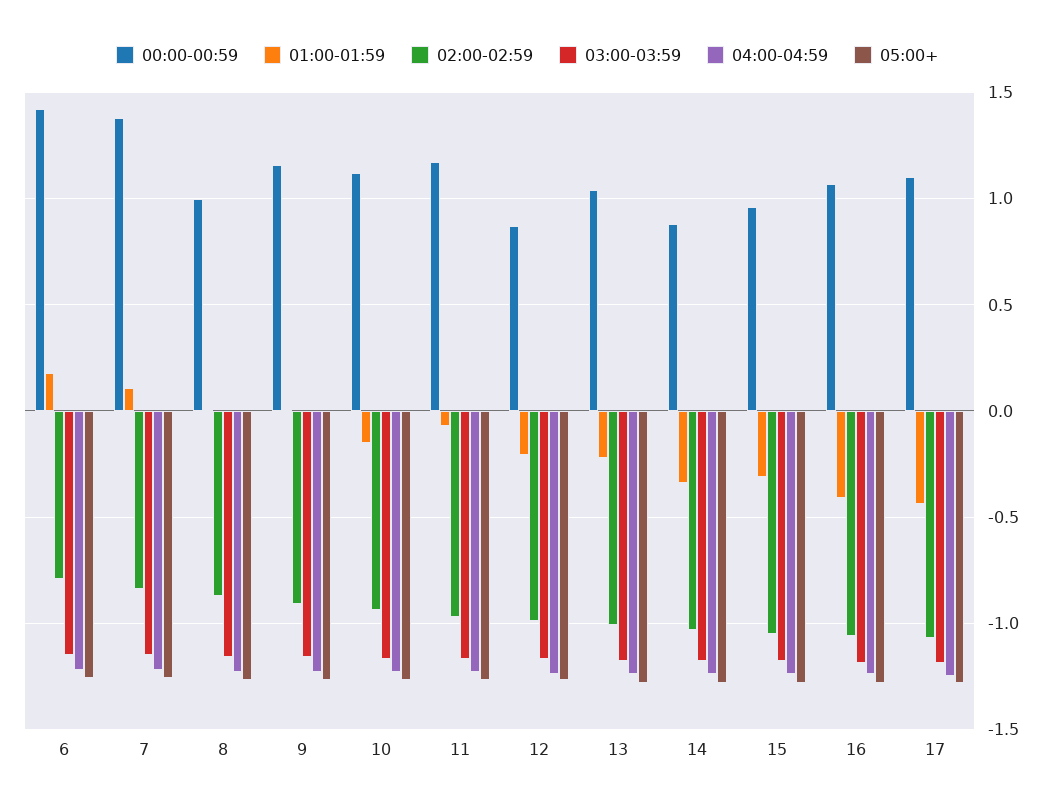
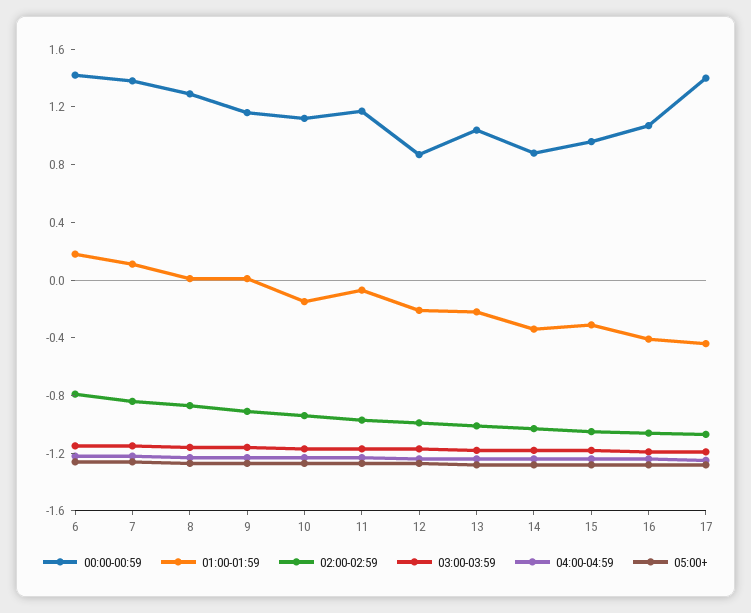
  {
    "00:00-00:59": {
      "6": 1.4,
      "7": 1.4,
-     "8": 1,
+     "8": 1.3,
      "9": 1.15,
      "10": 1.1,
      "11": 1.15,
      "12": 0.85,
      "13": 1.05,
      "14": 0.9,
      "15": 0.95,
      "16": 1.05,
-     "17": 1.1
+     "17": 1.4
    },
    "01:00-01:59": {
      "6": 0.2,
      "7": 0.1,
      "8": 0,
      "9": 0,
      "10": -0.15,
      "11": -0.05,
      "12": -0.2,
      "13": -0.2,
      "14": -0.35,
      "15": -0.3,
      "16": -0.4,
      "17": -0.45
    },
    "02:00-02:59": {
      "6": -0.8,
      "7": -0.85,
      "8": -0.85,
      "9": -0.9,
      "10": -0.95,
      "11": -0.95,
      "12": -1,
      "13": -1,
      "14": -1.05,
      "15": -1.05,
      "16": -1.05,
      "17": -1.05
    },
    "03:00-03:59": {
      "6": -1.15,
      "7": -1.15,
      "8": -1.15,
      "9": -1.15,
      "10": -1.15,
      "11": -1.15,
      "12": -1.15,
      "13": -1.2,
      "14": -1.2,
      "15": -1.2,
      "16": -1.2,
      "17": -1.2
    },
    "04:00-04:59": {
      "6": -1.2,
      "7": -1.2,
      "8": -1.25,
      "9": -1.25,
      "10": -1.25,
      "11": -1.25,
      "12": -1.25,
      "13": -1.25,
      "14": -1.25,
      "15": -1.25,
      "16": -1.25,
      "17": -1.25
    },
    "05:00+": {
      "6": -1.25,
      "7": -1.25,
      "8": -1.25,
      "9": -1.25,
      "10": -1.25,
      "11": -1.25,
      "12": -1.25,
      "13": -1.3,
      "14": -1.3,
      "15": -1.3,
      "16": -1.3,
      "17": -1.3
    }
  }

